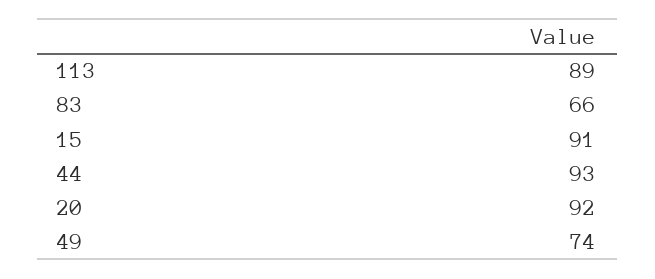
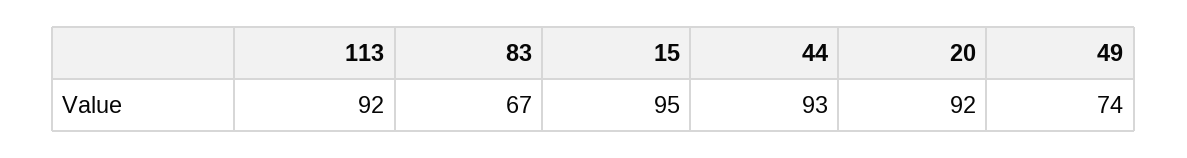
  {
-   "113": 89,
+   "113": 92,
-   "83": 66,
+   "83": 67,
-   "15": 91,
+   "15": 95,
    "44": 93,
    "20": 92,
    "49": 74
  }

